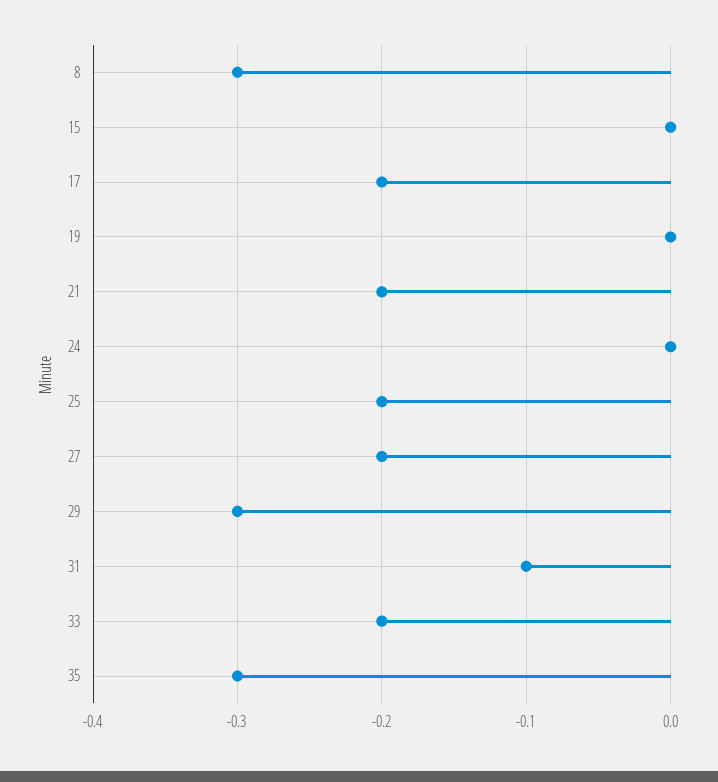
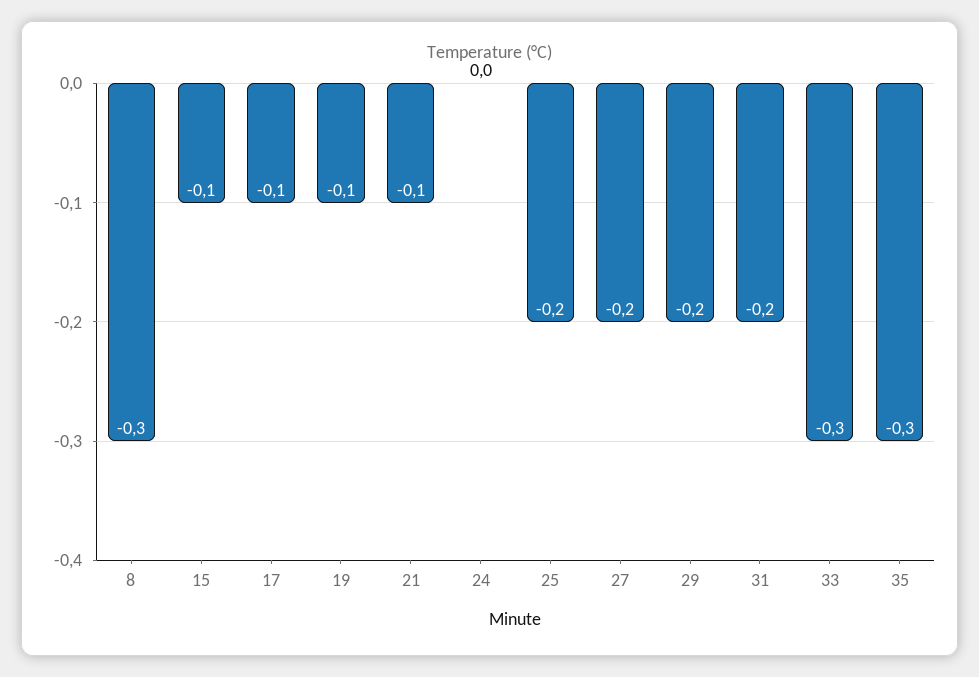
  {
    "8": -0.3,
-   "15": 0,
+   "15": -0.1,
-   "17": -0.2,
+   "17": -0.1,
-   "19": 0,
+   "19": -0.1,
-   "21": -0.2,
+   "21": -0.1,
    "24": 0,
    "25": -0.2,
    "27": -0.2,
-   "29": -0.3,
+   "29": -0.2,
-   "31": -0.1,
+   "31": -0.2,
-   "33": -0.2,
+   "33": -0.3,
    "35": -0.3
  }

